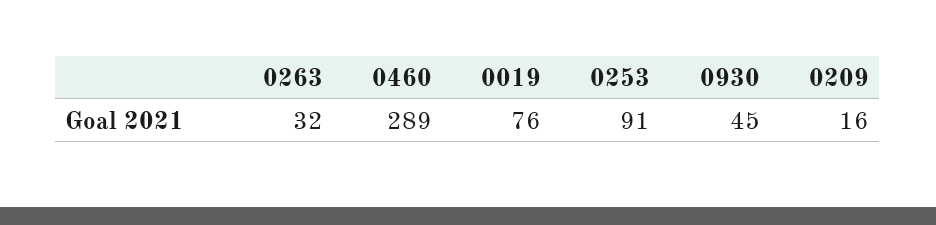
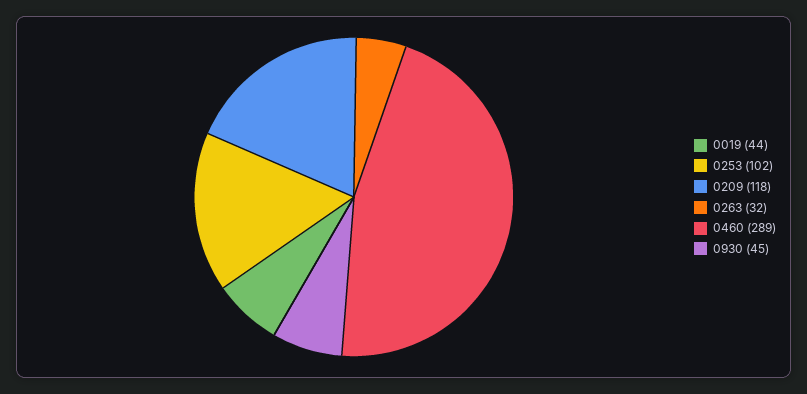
  {
    "0263": 32,
    "0460": 289,
-   "0019": 76,
+   "0019": 44,
-   "0253": 91,
+   "0253": 102,
    "0930": 45,
-   "0209": 16
+   "0209": 118
  }

